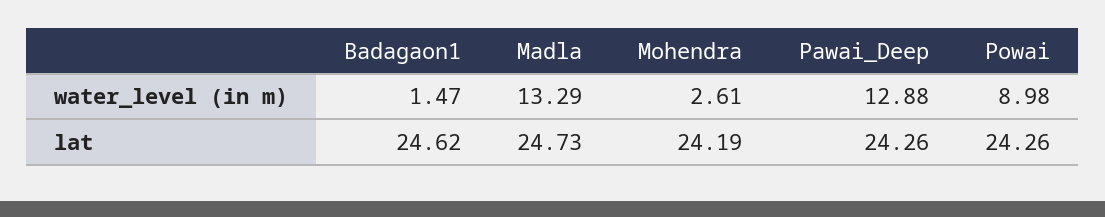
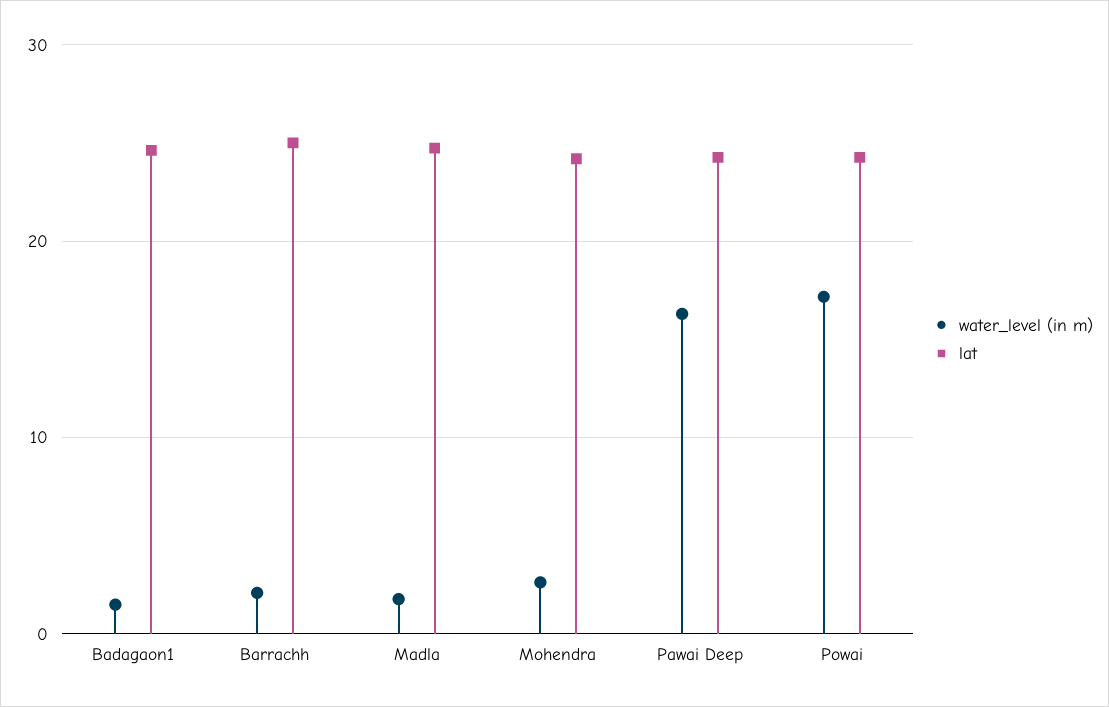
  {
    "water_level (in m)": {
      "Badagaon1": 1.47,
-     "Madla": 13.29,
+     "Madla": 2,
      "Mohendra": 2.61,
-     "Pawai_Deep": 12.88,
+     "Pawai_Deep": 16,
-     "Powai": 8.98
+     "Powai": 17,
+     "Barrachh": 2
    },
    "lat": {
      "Badagaon1": 24.62,
      "Madla": 24.73,
      "Mohendra": 24.19,
      "Pawai_Deep": 24.26,
-     "Powai": 24.26
+     "Powai": 24.26,
+     "Barrachh": 25
    }
  }

